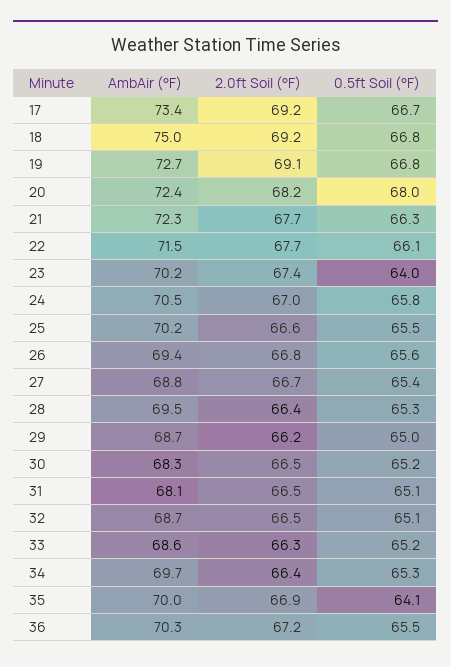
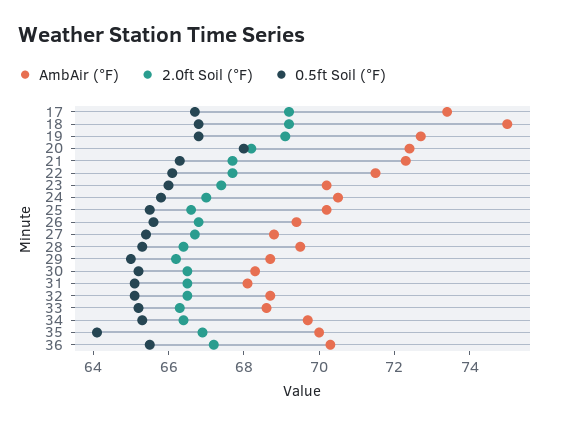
  {
    "AmbAir (°F)": {
      "17": 73.4,
      "18": 75,
      "19": 72.7,
      "20": 72.4,
      "21": 72.3,
      "22": 71.5,
      "23": 70.2,
      "24": 70.5,
      "25": 70.2,
      "26": 69.4,
      "27": 68.8,
      "28": 69.5,
      "29": 68.7,
      "30": 68.3,
      "31": 68.1,
      "32": 68.7,
      "33": 68.6,
      "34": 69.7,
      "35": 70,
      "36": 70.3
    },
    "2.0ft Soil (°F)": {
      "17": 69.2,
      "18": 69.2,
      "19": 69.1,
      "20": 68.2,
      "21": 67.7,
      "22": 67.7,
      "23": 67.4,
      "24": 67,
      "25": 66.6,
      "26": 66.8,
      "27": 66.7,
      "28": 66.4,
      "29": 66.2,
      "30": 66.5,
      "31": 66.5,
      "32": 66.5,
      "33": 66.3,
      "34": 66.4,
      "35": 66.9,
      "36": 67.2
    },
    "0.5ft Soil (°F)": {
      "17": 66.7,
      "18": 66.8,
      "19": 66.8,
      "20": 68,
      "21": 66.3,
      "22": 66.1,
-     "23": 64,
+     "23": 66,
      "24": 65.8,
      "25": 65.5,
      "26": 65.6,
      "27": 65.4,
      "28": 65.3,
      "29": 65,
      "30": 65.2,
      "31": 65.1,
      "32": 65.1,
      "33": 65.2,
      "34": 65.3,
      "35": 64.1,
      "36": 65.5
    }
  }

